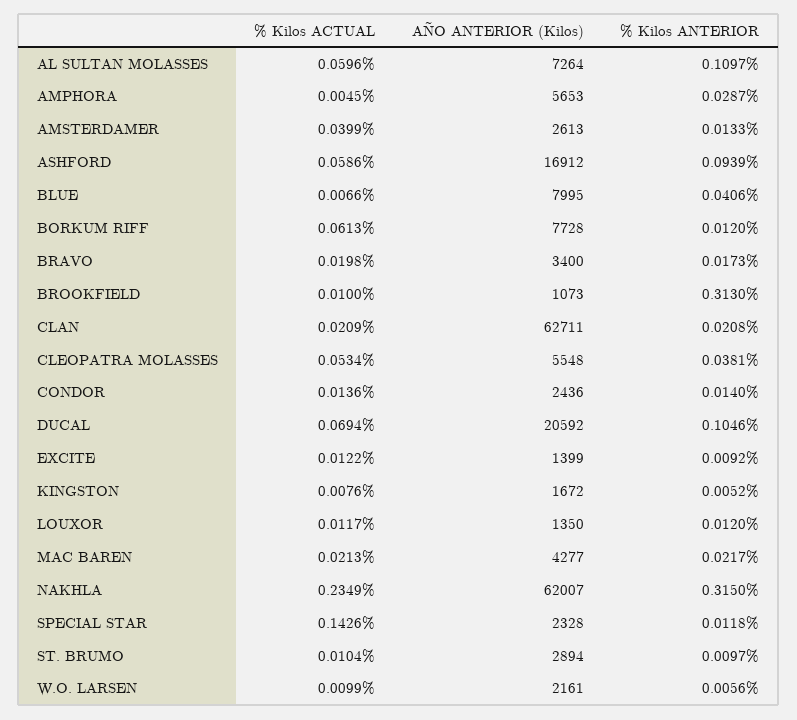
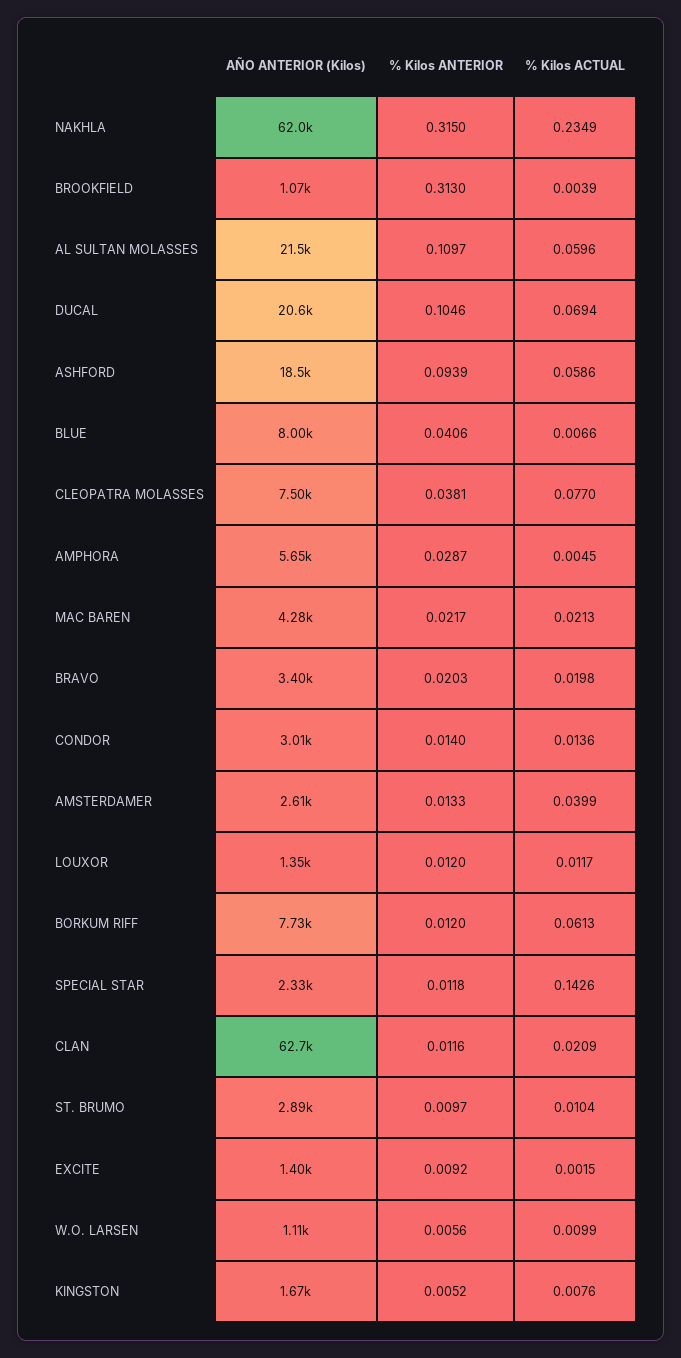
  {
    "% Kilos ACTUAL": {
      "AL SULTAN MOLASSES": 0.0596,
      "AMPHORA": 0.0045,
      "AMSTERDAMER": 0.0399,
      "ASHFORD": 0.0586,
      "BLUE": 0.0066,
      "BORKUM RIFF": 0.0613,
      "BRAVO": 0.0198,
-     "BROOKFIELD": 0.01,
+     "BROOKFIELD": 0.0039,
      "CLAN": 0.0209,
-     "CLEOPATRA MOLASSES": 0.0534,
+     "CLEOPATRA MOLASSES": 0.077,
      "CONDOR": 0.0136,
      "DUCAL": 0.0694,
-     "EXCITE": 0.0122,
+     "EXCITE": 0.0015,
      "KINGSTON": 0.0076,
      "LOUXOR": 0.0117,
      "MAC BAREN": 0.0213,
      "NAKHLA": 0.2349,
      "SPECIAL STAR": 0.1426,
      "ST. BRUMO": 0.0104,
      "W.O. LARSEN": 0.0099
    },
    "AÑO ANTERIOR (Kilos)": {
-     "AL SULTAN MOLASSES": 7264,
+     "AL SULTAN MOLASSES": 21500,
      "AMPHORA": 5653,
      "AMSTERDAMER": 2613,
-     "ASHFORD": 16912,
+     "ASHFORD": 18500,
      "BLUE": 7995,
      "BORKUM RIFF": 7728,
      "BRAVO": 3400,
      "BROOKFIELD": 1073,
      "CLAN": 62711,
-     "CLEOPATRA MOLASSES": 5548,
+     "CLEOPATRA MOLASSES": 7500,
-     "CONDOR": 2436,
+     "CONDOR": 3010,
      "DUCAL": 20592,
      "EXCITE": 1399,
      "KINGSTON": 1672,
      "LOUXOR": 1350,
      "MAC BAREN": 4277,
      "NAKHLA": 62007,
      "SPECIAL STAR": 2328,
      "ST. BRUMO": 2894,
-     "W.O. LARSEN": 2161
+     "W.O. LARSEN": 1110
    },
    "% Kilos ANTERIOR": {
      "AL SULTAN MOLASSES": 0.1097,
      "AMPHORA": 0.0287,
      "AMSTERDAMER": 0.0133,
      "ASHFORD": 0.0939,
      "BLUE": 0.0406,
      "BORKUM RIFF": 0.012,
-     "BRAVO": 0.0173,
+     "BRAVO": 0.0203,
      "BROOKFIELD": 0.313,
-     "CLAN": 0.0208,
+     "CLAN": 0.0116,
      "CLEOPATRA MOLASSES": 0.0381,
      "CONDOR": 0.014,
      "DUCAL": 0.1046,
      "EXCITE": 0.0092,
      "KINGSTON": 0.0052,
      "LOUXOR": 0.012,
      "MAC BAREN": 0.0217,
      "NAKHLA": 0.315,
      "SPECIAL STAR": 0.0118,
      "ST. BRUMO": 0.0097,
      "W.O. LARSEN": 0.0056
    }
  }

